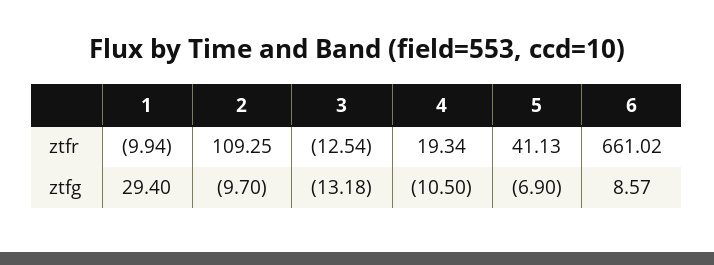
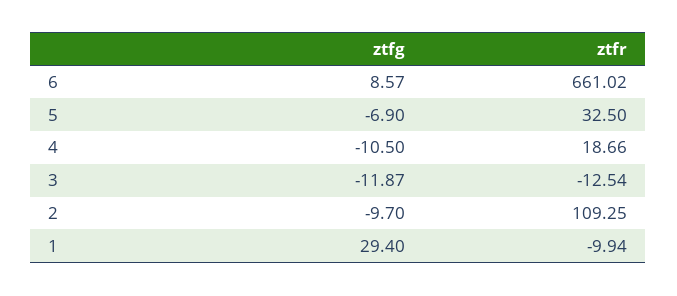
  {
    "1": {
      "ztfr": -9.94,
      "ztfg": 29.4
    },
    "2": {
      "ztfr": 109.25,
      "ztfg": -9.7
    },
    "3": {
      "ztfr": -12.54,
-     "ztfg": -13.18
+     "ztfg": -11.87
    },
    "4": {
-     "ztfr": 19.34,
+     "ztfr": 18.66,
      "ztfg": -10.5
    },
    "5": {
-     "ztfr": 41.13,
+     "ztfr": 32.5,
      "ztfg": -6.9
    },
    "6": {
      "ztfr": 661.02,
      "ztfg": 8.57
    }
  }

